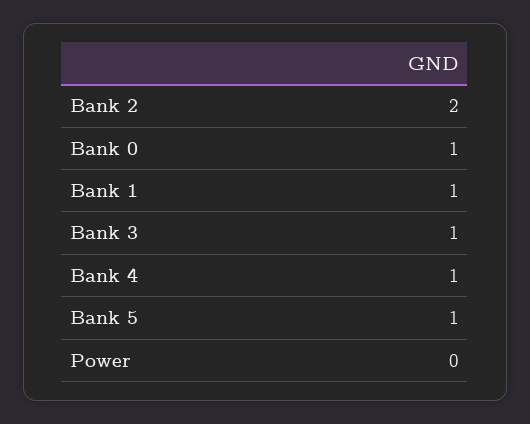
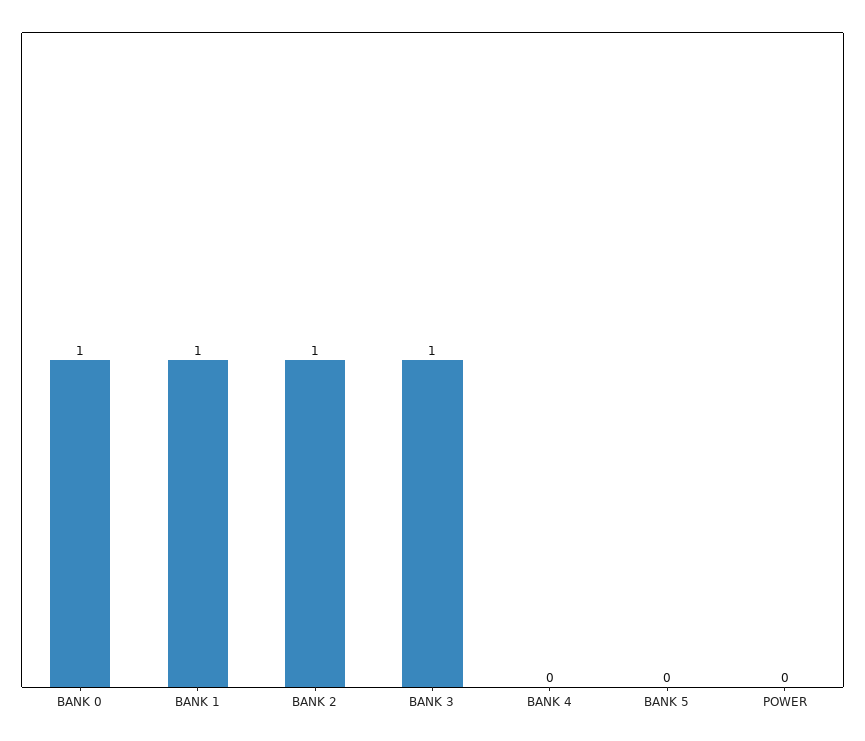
  {
-   "Bank 2": 2,
+   "Bank 2": 1,
    "Bank 0": 1,
    "Bank 1": 1,
    "Bank 3": 1,
-   "Bank 4": 1,
+   "Bank 4": 0,
-   "Bank 5": 1,
+   "Bank 5": 0,
    "Power": 0
  }

